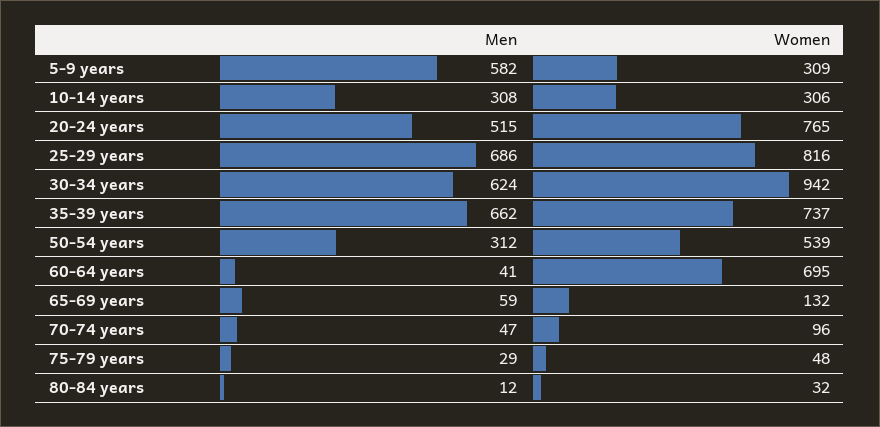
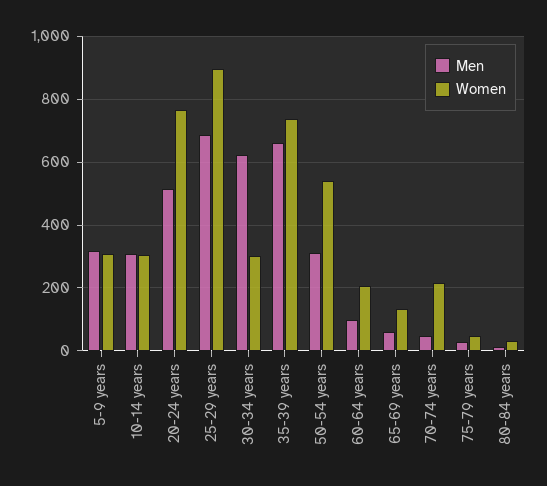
  {
    "Men": {
-     "5-9 years": 582,
+     "5-9 years": 320,
      "10-14 years": 308,
      "20-24 years": 515,
      "25-29 years": 686,
      "30-34 years": 624,
      "35-39 years": 662,
      "50-54 years": 312,
-     "60-64 years": 41,
+     "60-64 years": 100,
      "65-69 years": 59,
      "70-74 years": 47,
      "75-79 years": 29,
      "80-84 years": 12
    },
    "Women": {
      "5-9 years": 309,
      "10-14 years": 306,
      "20-24 years": 765,
-     "25-29 years": 816,
+     "25-29 years": 900,
-     "30-34 years": 942,
+     "30-34 years": 300,
      "35-39 years": 737,
      "50-54 years": 539,
-     "60-64 years": 695,
+     "60-64 years": 200,
      "65-69 years": 132,
-     "70-74 years": 96,
+     "70-74 years": 220,
      "75-79 years": 48,
      "80-84 years": 32
    }
  }

